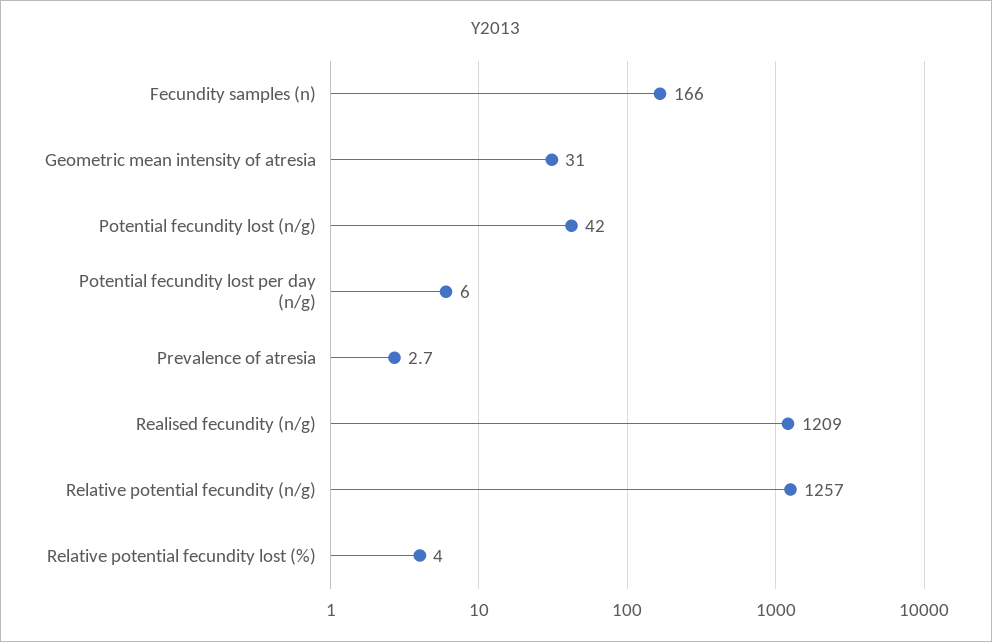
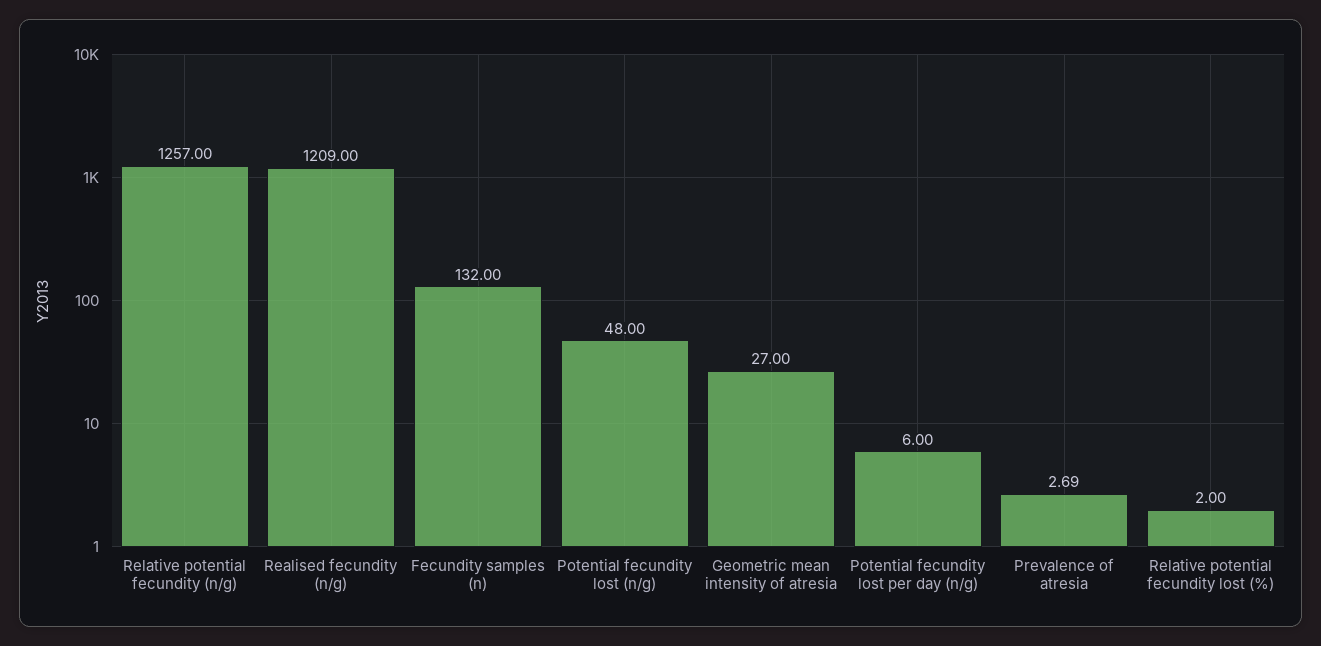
  {
-   "Fecundity samples (n)": 166,
+   "Fecundity samples (n)": 132,
-   "Geometric mean intensity of atresia": 31,
+   "Geometric mean intensity of atresia": 27,
-   "Potential fecundity lost (n/g)": 42,
+   "Potential fecundity lost (n/g)": 48,
    "Potential fecundity lost per day (n/g)": 6,
    "Prevalence of atresia": 2.69,
    "Realised fecundity (n/g)": 1209,
    "Relative potential fecundity (n/g)": 1257,
-   "Relative potential fecundity lost (%)": 4
+   "Relative potential fecundity lost (%)": 2
  }

